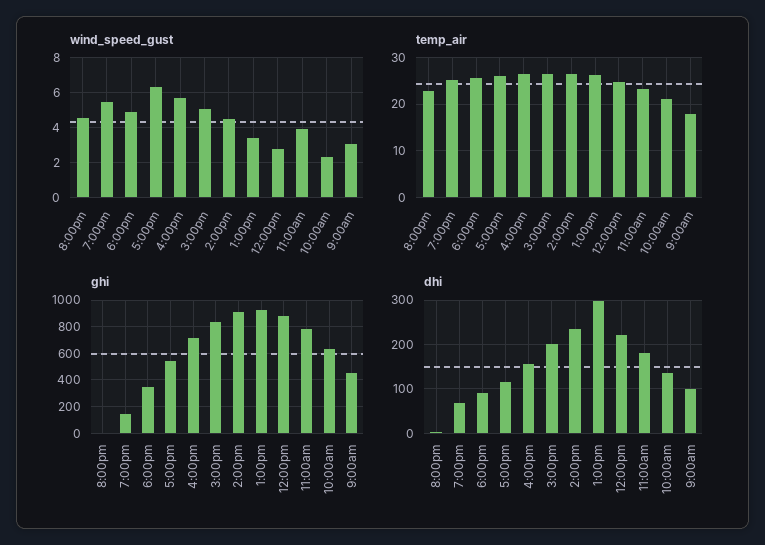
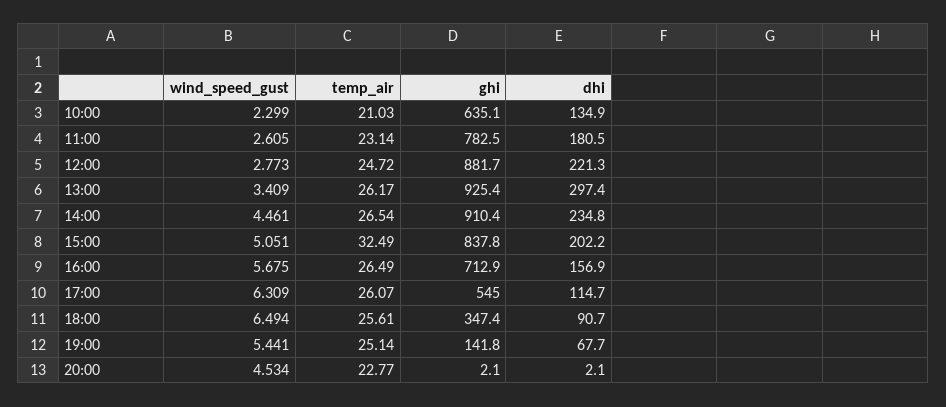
  {
    "wind_speed_gust": {
      "8:00pm": 4.534,
      "7:00pm": 5.441,
-     "6:00pm": 5,
+     "6:00pm": 6.494,
      "5:00pm": 6.309,
      "4:00pm": 5.675,
      "3:00pm": 5.051,
      "2:00pm": 4.461,
      "1:00pm": 3.409,
      "12:00pm": 2.773,
-     "11:00am": 4,
+     "11:00am": 2.605,
-     "10:00am": 2.299,
+     "10:00am": 2.299
-     "9:00am": 3
    },
    "temp_air": {
      "8:00pm": 22.77,
      "7:00pm": 25.14,
      "6:00pm": 25.61,
      "5:00pm": 26.07,
      "4:00pm": 26.49,
-     "3:00pm": 26,
+     "3:00pm": 32.49,
      "2:00pm": 26.54,
      "1:00pm": 26.17,
      "12:00pm": 24.72,
      "11:00am": 23.14,
-     "10:00am": 21.03,
+     "10:00am": 21.03
-     "9:00am": 18
    },
    "ghi": {
      "8:00pm": 2.1,
      "7:00pm": 141.8,
      "6:00pm": 347.4,
      "5:00pm": 545,
      "4:00pm": 712.9,
      "3:00pm": 837.8,
      "2:00pm": 910.4,
      "1:00pm": 925.4,
      "12:00pm": 881.7,
      "11:00am": 782.5,
-     "10:00am": 635.1,
+     "10:00am": 635.1
-     "9:00am": 450
    },
    "dhi": {
      "8:00pm": 2.1,
      "7:00pm": 67.7,
      "6:00pm": 90.7,
      "5:00pm": 114.7,
      "4:00pm": 156.9,
      "3:00pm": 202.2,
      "2:00pm": 234.8,
      "1:00pm": 297.4,
      "12:00pm": 221.3,
      "11:00am": 180.5,
-     "10:00am": 134.9,
+     "10:00am": 134.9
-     "9:00am": 100
    }
  }

